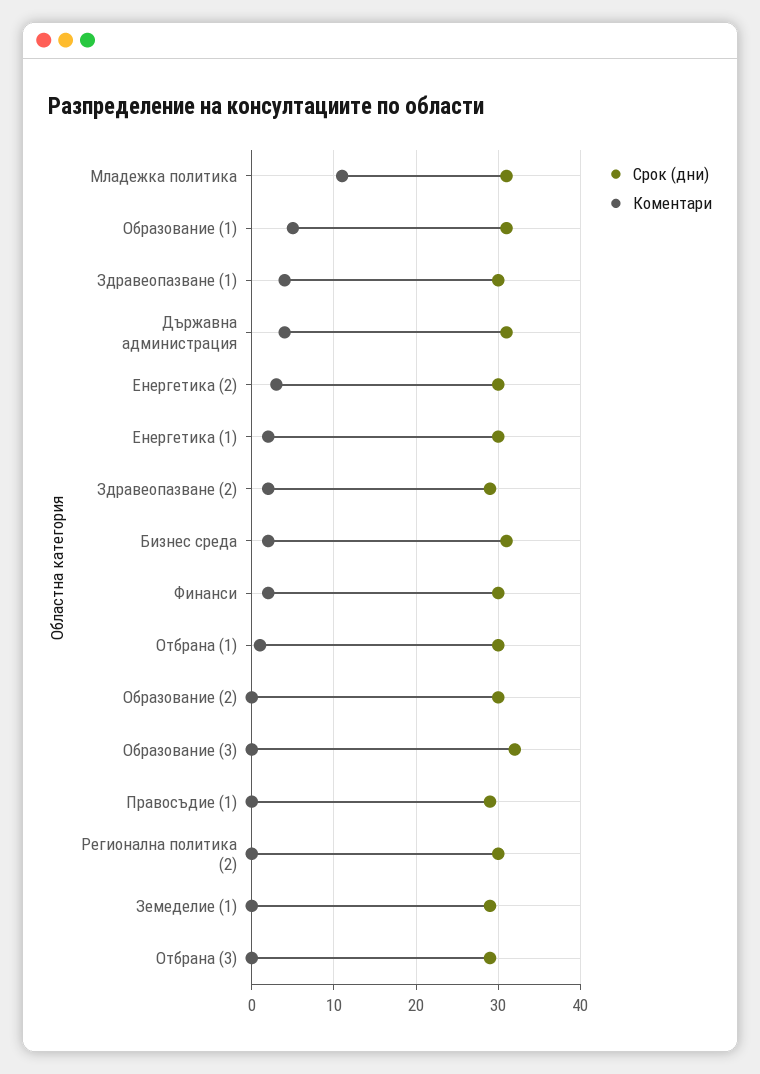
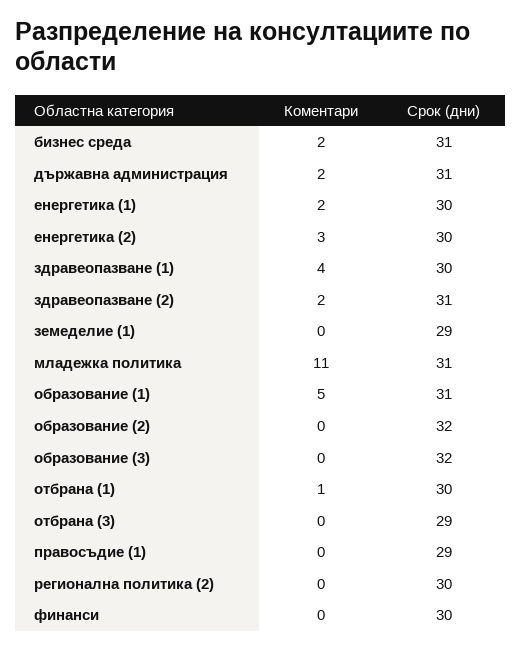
  {
    "Срок (дни)": {
      "Младежка политика": 31,
      "Образование (1)": 31,
      "Здравеопазване (1)": 30,
      "Държавна администрация": 31,
      "Енергетика (2)": 30,
      "Енергетика (1)": 30,
-     "Здравеопазване (2)": 29,
+     "Здравеопазване (2)": 31,
      "Бизнес среда": 31,
      "Финанси": 30,
      "Отбрана (1)": 30,
-     "Образование (2)": 30,
+     "Образование (2)": 32,
      "Образование (3)": 32,
      "Правосъдие (1)": 29,
      "Регионална политика (2)": 30,
      "Земеделие (1)": 29,
      "Отбрана (3)": 29
    },
    "Коментари": {
      "Младежка политика": 11,
      "Образование (1)": 5,
      "Здравеопазване (1)": 4,
-     "Държавна администрация": 4,
+     "Държавна администрация": 2,
      "Енергетика (2)": 3,
      "Енергетика (1)": 2,
      "Здравеопазване (2)": 2,
      "Бизнес среда": 2,
-     "Финанси": 2,
+     "Финанси": 0,
      "Отбрана (1)": 1,
      "Образование (2)": 0,
      "Образование (3)": 0,
      "Правосъдие (1)": 0,
      "Регионална политика (2)": 0,
      "Земеделие (1)": 0,
      "Отбрана (3)": 0
    }
  }

